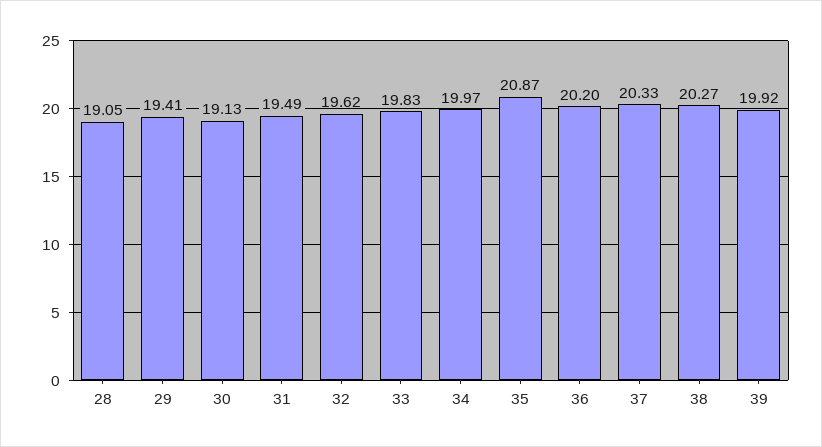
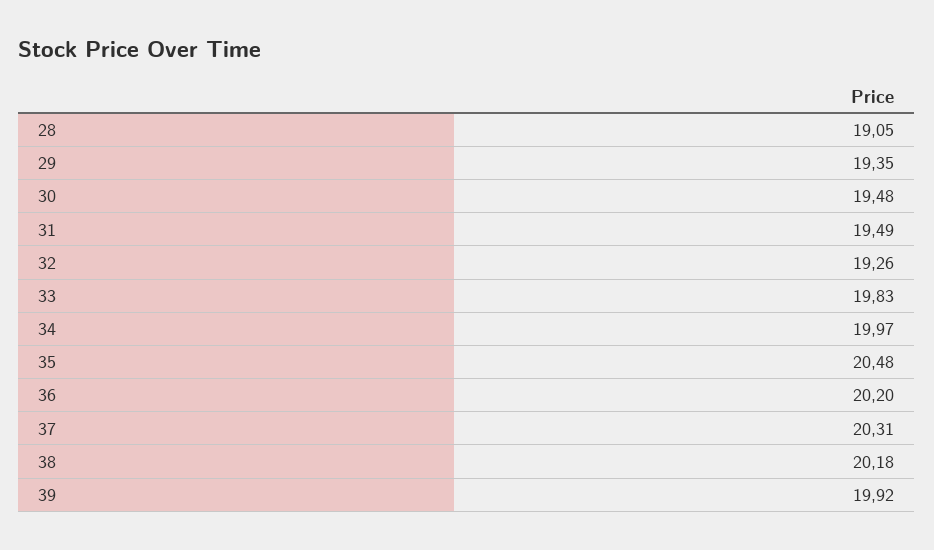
  {
    "28": 19.05,
-   "29": 19.41,
+   "29": 19.35,
-   "30": 19.13,
+   "30": 19.48,
    "31": 19.49,
-   "32": 19.62,
+   "32": 19.26,
    "33": 19.83,
    "34": 19.97,
-   "35": 20.87,
+   "35": 20.48,
    "36": 20.2,
-   "37": 20.33,
+   "37": 20.31,
-   "38": 20.27,
+   "38": 20.18,
    "39": 19.92
  }

